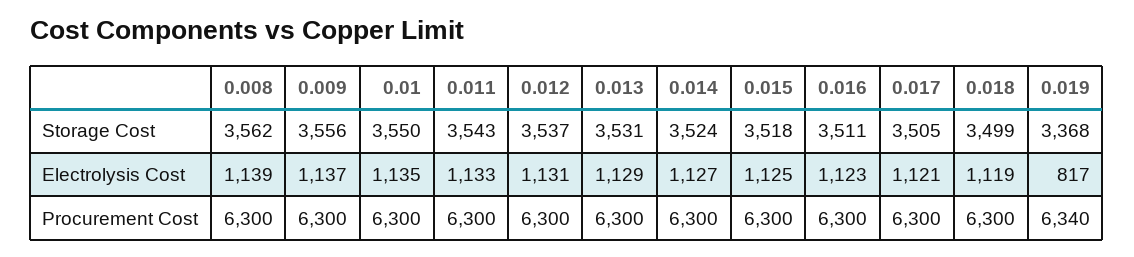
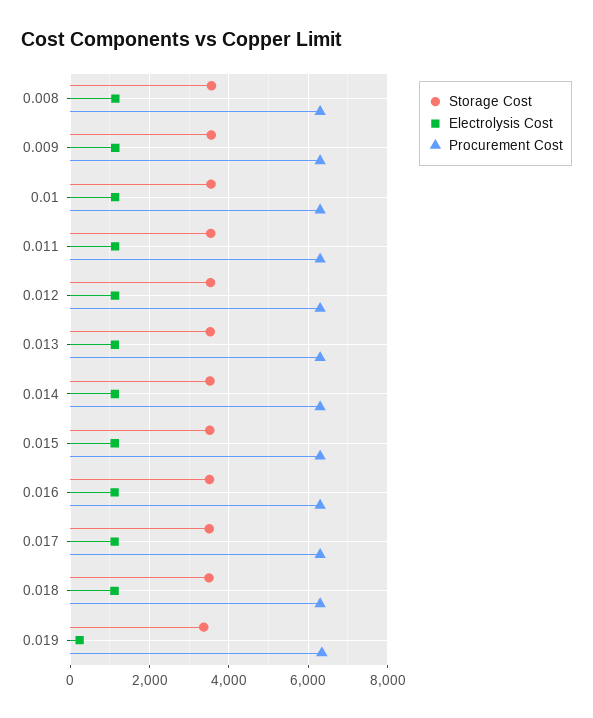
  {
    "Storage Cost": {
      "0.008": 3562,
      "0.009": 3556,
      "0.01": 3550,
      "0.011": 3543,
      "0.012": 3537,
      "0.013": 3531,
      "0.014": 3524,
      "0.015": 3518,
      "0.016": 3511,
      "0.017": 3505,
      "0.018": 3499,
      "0.019": 3368
    },
    "Electrolysis Cost": {
      "0.008": 1139,
      "0.009": 1137,
      "0.01": 1135,
      "0.011": 1133,
      "0.012": 1131,
      "0.013": 1129,
      "0.014": 1127,
      "0.015": 1125,
      "0.016": 1123,
      "0.017": 1121,
      "0.018": 1119,
-     "0.019": 817
+     "0.019": 200
    },
    "Procurement Cost": {
      "0.008": 6300,
      "0.009": 6300,
      "0.01": 6300,
      "0.011": 6300,
      "0.012": 6300,
      "0.013": 6300,
      "0.014": 6300,
      "0.015": 6300,
      "0.016": 6300,
      "0.017": 6300,
      "0.018": 6300,
      "0.019": 6340
    }
  }

